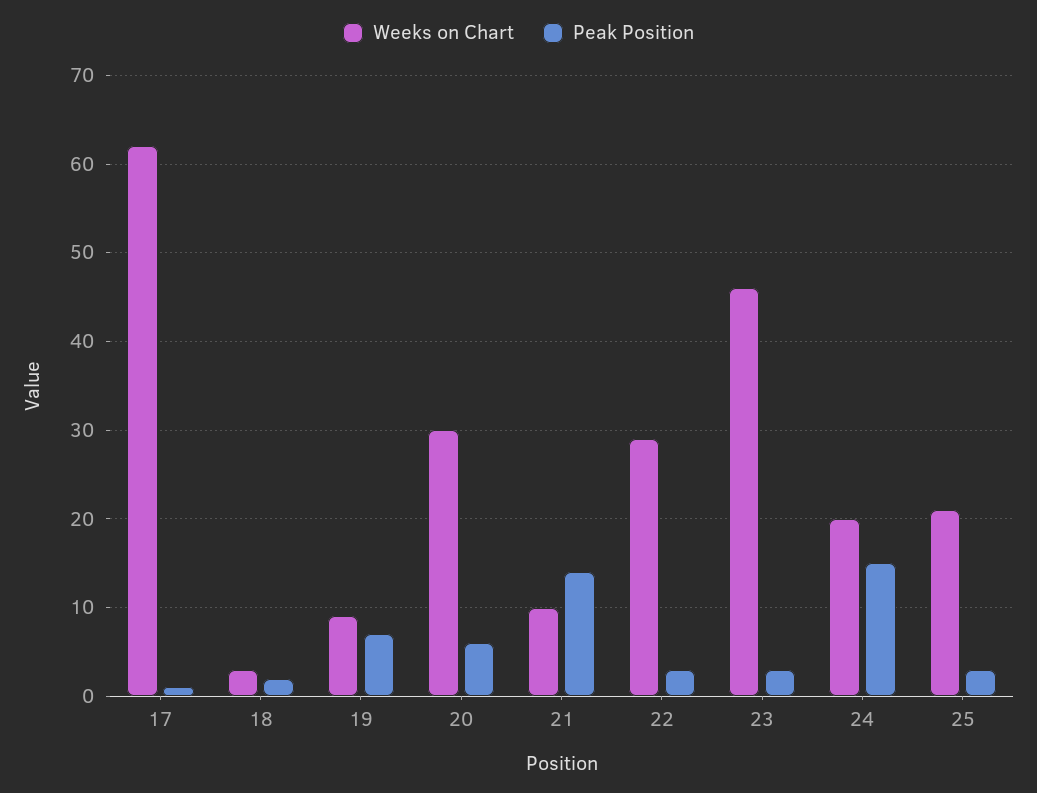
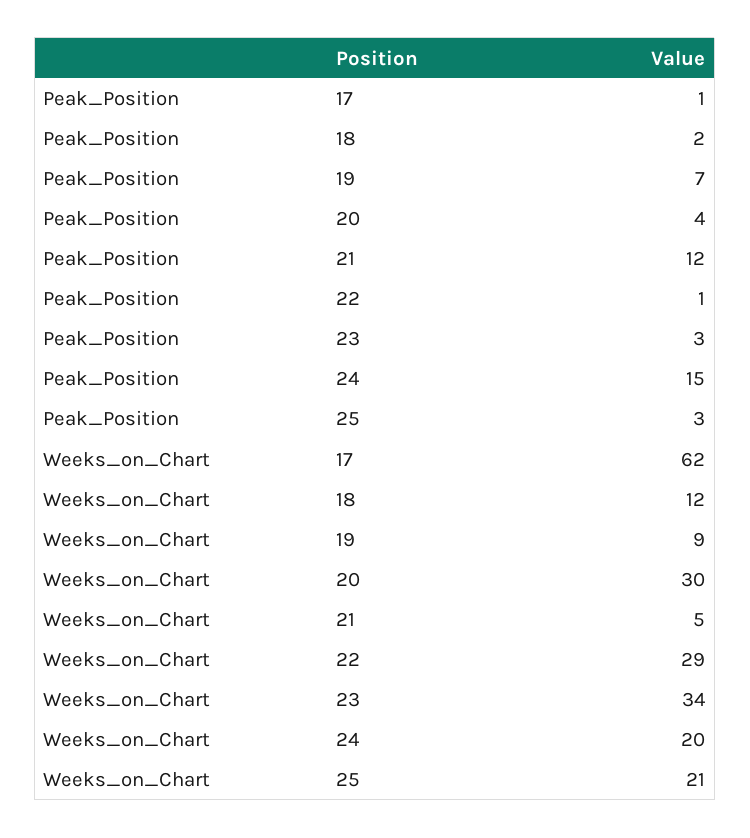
  {
    "Weeks on Chart": {
      "17": 62,
-     "18": 3,
+     "18": 12,
      "19": 9,
      "20": 30,
-     "21": 10,
+     "21": 5,
      "22": 29,
-     "23": 46,
+     "23": 34,
      "24": 20,
      "25": 21
    },
    "Peak Position": {
      "17": 1,
      "18": 2,
      "19": 7,
-     "20": 6,
+     "20": 4,
-     "21": 14,
+     "21": 12,
-     "22": 3,
+     "22": 1,
      "23": 3,
      "24": 15,
      "25": 3
    }
  }

